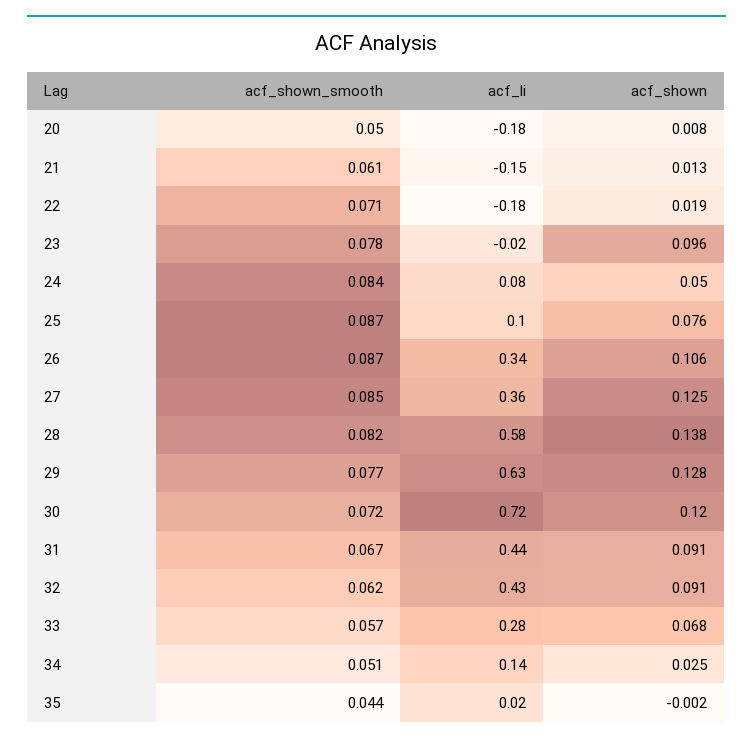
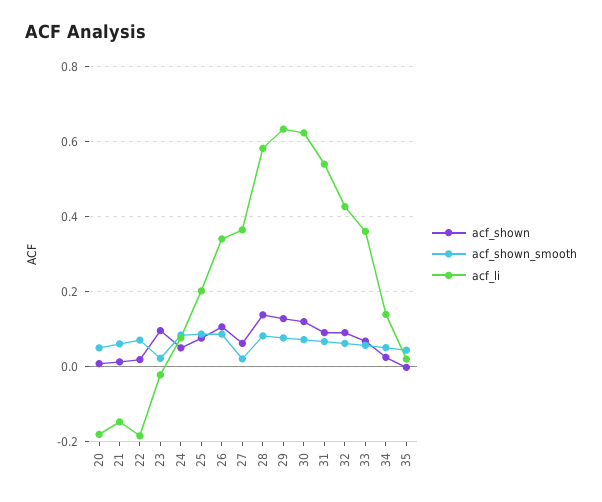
  {
    "acf_shown_smooth": {
      "20": 0.05,
      "21": 0.061,
      "22": 0.071,
-     "23": 0.078,
+     "23": 0.02,
      "24": 0.084,
      "25": 0.087,
      "26": 0.087,
-     "27": 0.085,
+     "27": 0.02,
      "28": 0.082,
      "29": 0.077,
      "30": 0.072,
      "31": 0.067,
      "32": 0.062,
      "33": 0.057,
      "34": 0.051,
      "35": 0.044
    },
    "acf_li": {
      "20": -0.18,
      "21": -0.15,
      "22": -0.18,
      "23": -0.02,
      "24": 0.08,
-     "25": 0.1,
+     "25": 0.2,
      "26": 0.34,
      "27": 0.36,
      "28": 0.58,
      "29": 0.63,
-     "30": 0.72,
+     "30": 0.62,
-     "31": 0.44,
+     "31": 0.54,
      "32": 0.43,
-     "33": 0.28,
+     "33": 0.36,
      "34": 0.14,
      "35": 0.02
    },
    "acf_shown": {
      "20": 0.008,
      "21": 0.013,
      "22": 0.019,
      "23": 0.096,
      "24": 0.05,
      "25": 0.076,
      "26": 0.106,
-     "27": 0.125,
+     "27": 0.06,
      "28": 0.138,
      "29": 0.128,
      "30": 0.12,
      "31": 0.091,
      "32": 0.091,
      "33": 0.068,
      "34": 0.025,
      "35": -0.002
    }
  }

